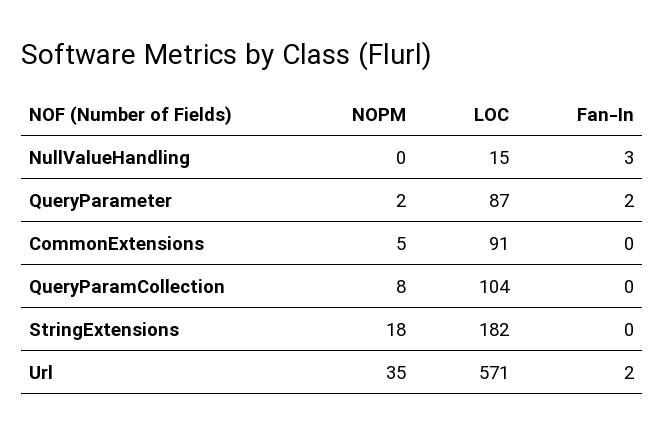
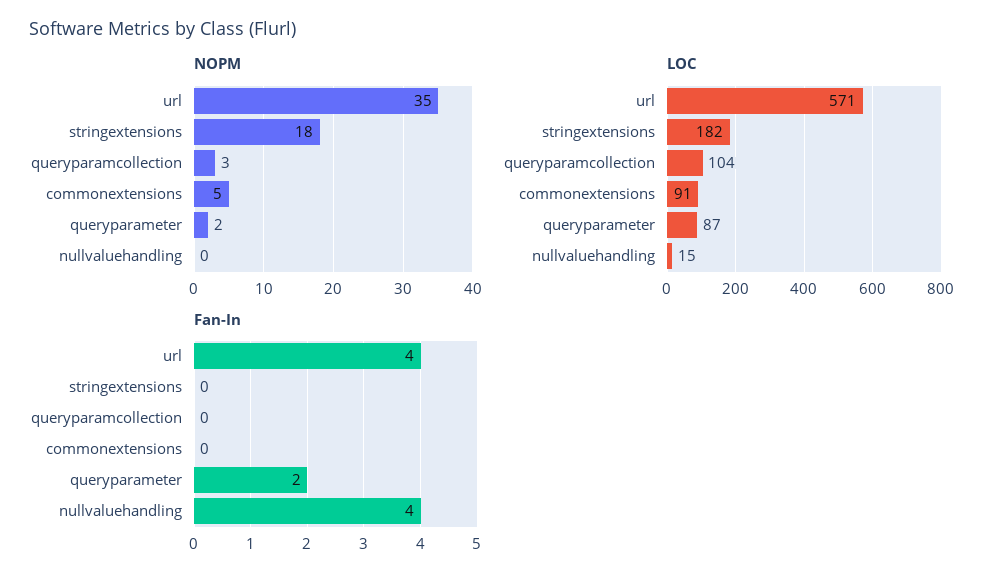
  {
    "NOPM": {
      "NullValueHandling": 0,
      "QueryParameter": 2,
      "CommonExtensions": 5,
-     "QueryParamCollection": 8,
+     "QueryParamCollection": 3,
      "StringExtensions": 18,
      "Url": 35
    },
    "LOC": {
      "NullValueHandling": 15,
      "QueryParameter": 87,
      "CommonExtensions": 91,
      "QueryParamCollection": 104,
      "StringExtensions": 182,
      "Url": 571
    },
    "Fan-In": {
-     "NullValueHandling": 3,
+     "NullValueHandling": 4,
      "QueryParameter": 2,
      "CommonExtensions": 0,
      "QueryParamCollection": 0,
      "StringExtensions": 0,
-     "Url": 2
+     "Url": 4
    }
  }

